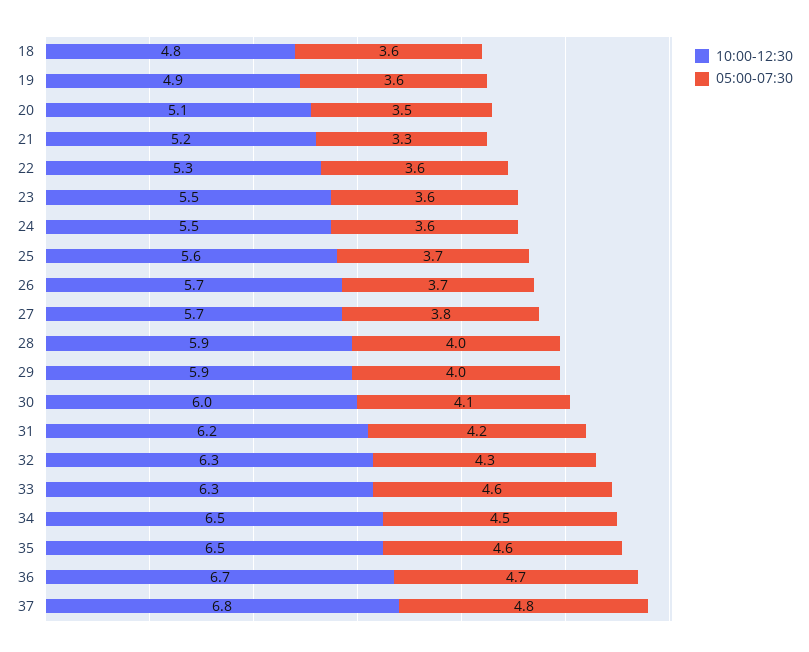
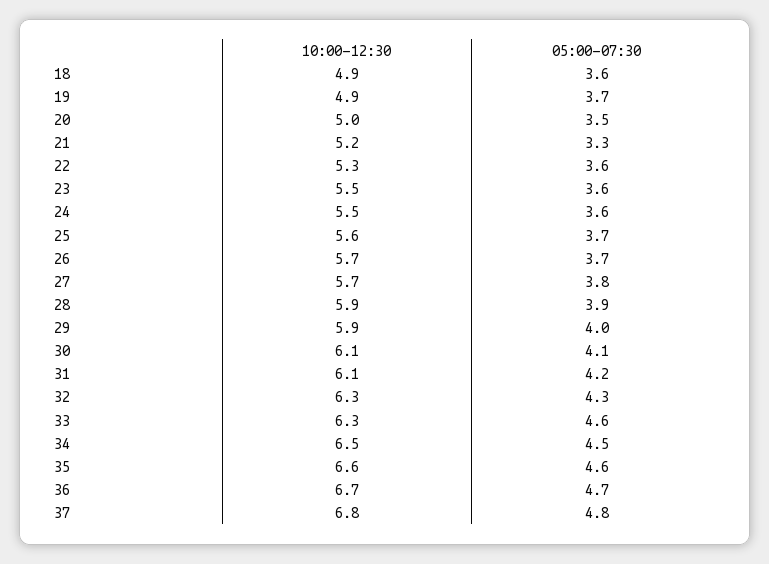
  {
    "10:00-12:30": {
-     "18": 4.8,
+     "18": 4.9,
      "19": 4.9,
-     "20": 5.1,
+     "20": 5,
      "21": 5.2,
      "22": 5.3,
      "23": 5.5,
      "24": 5.5,
      "25": 5.6,
      "26": 5.7,
      "27": 5.7,
      "28": 5.9,
      "29": 5.9,
-     "30": 6,
+     "30": 6.1,
-     "31": 6.2,
+     "31": 6.1,
      "32": 6.3,
      "33": 6.3,
      "34": 6.5,
-     "35": 6.5,
+     "35": 6.6,
      "36": 6.7,
      "37": 6.8
    },
    "05:00-07:30": {
      "18": 3.6,
-     "19": 3.6,
+     "19": 3.7,
      "20": 3.5,
      "21": 3.3,
      "22": 3.6,
      "23": 3.6,
      "24": 3.6,
      "25": 3.7,
      "26": 3.7,
      "27": 3.8,
-     "28": 4,
+     "28": 3.9,
      "29": 4,
      "30": 4.1,
      "31": 4.2,
      "32": 4.3,
      "33": 4.6,
      "34": 4.5,
      "35": 4.6,
      "36": 4.7,
      "37": 4.8
    }
  }

